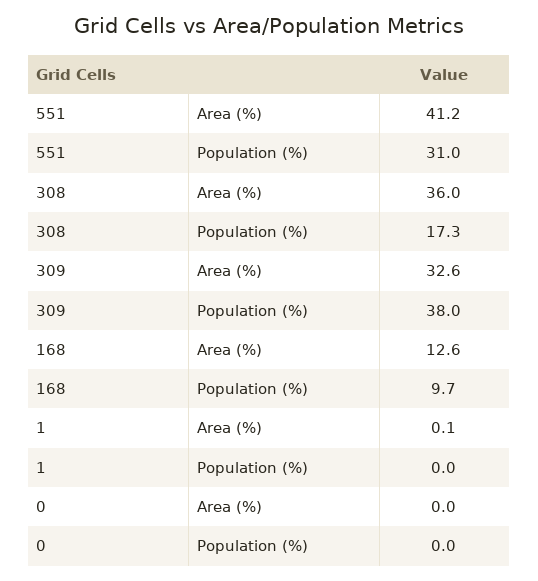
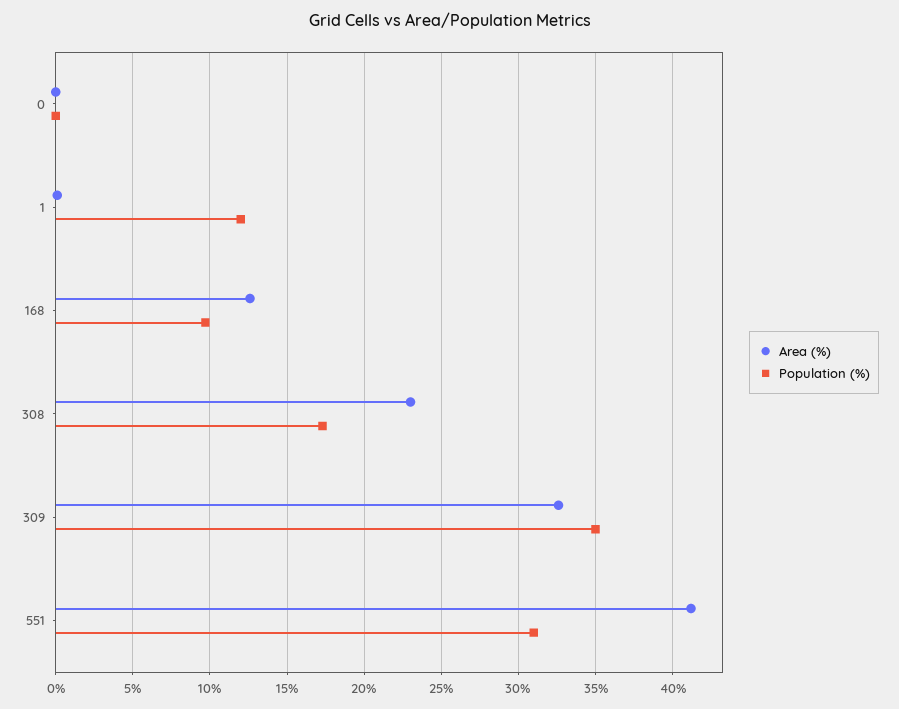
  {
    "Area (%)": {
      "551": 41.2,
-     "308": 36,
+     "308": 23,
      "309": 32.6,
      "168": 12.6,
      "1": 0.1,
      "0": 0
    },
    "Population (%)": {
      "551": 31,
      "308": 17.3,
-     "309": 38,
+     "309": 35,
      "168": 9.7,
-     "1": 0,
+     "1": 12,
      "0": 0
    }
  }

